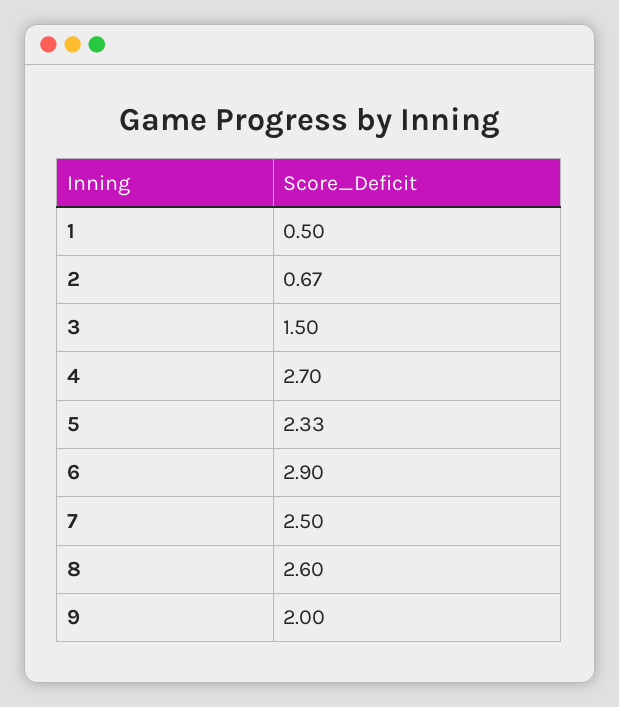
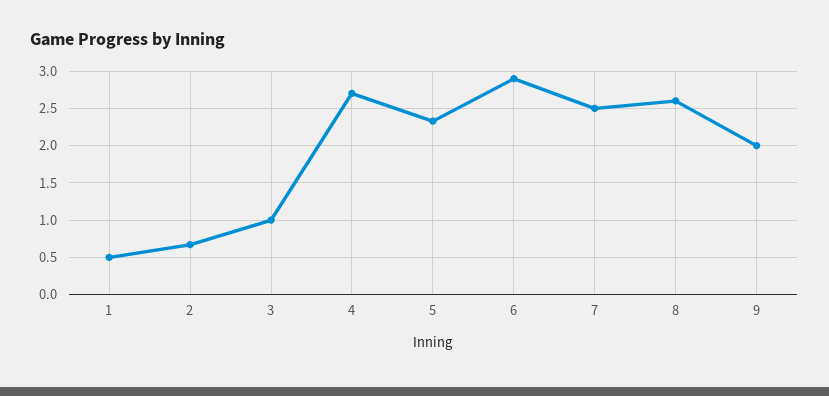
  {
    "1": 0.5,
    "2": 0.67,
-   "3": 1.5,
+   "3": 1,
    "4": 2.7,
    "5": 2.33,
    "6": 2.9,
    "7": 2.5,
    "8": 2.6,
    "9": 2
  }

